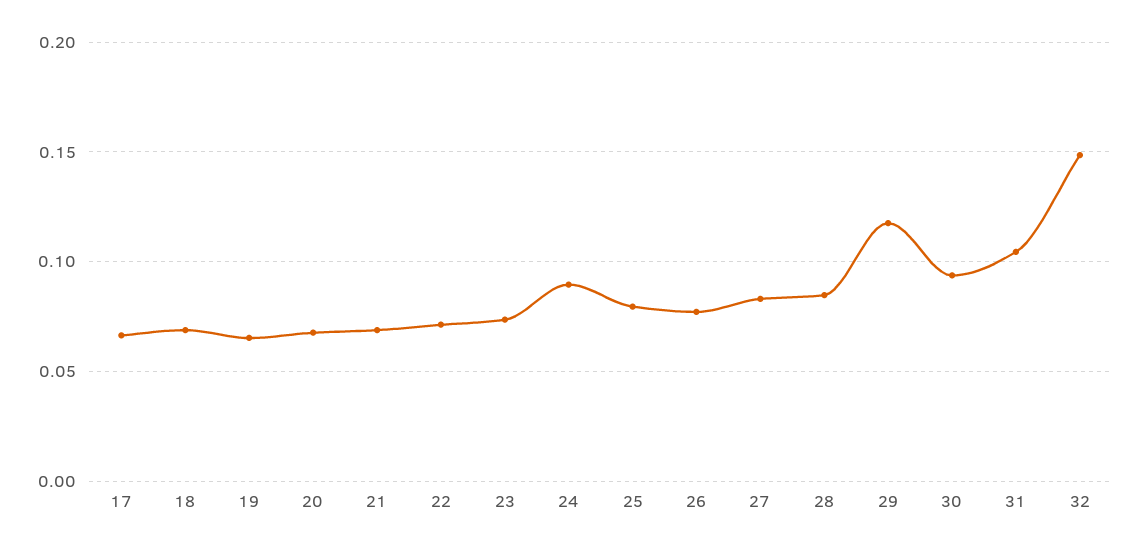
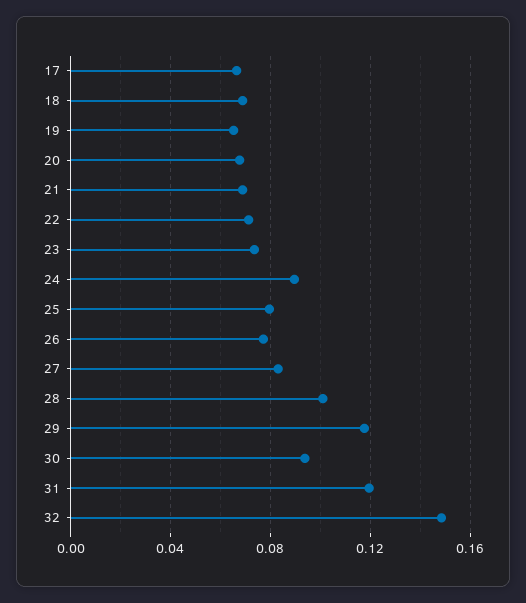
  {
    "17": 0.065,
    "18": 0.07,
    "19": 0.065,
    "20": 0.07,
    "21": 0.07,
    "22": 0.07,
    "23": 0.075,
    "24": 0.09,
    "25": 0.08,
    "26": 0.075,
    "27": 0.085,
-   "28": 0.085,
+   "28": 0.1,
    "29": 0.12,
    "30": 0.095,
-   "31": 0.105,
+   "31": 0.12,
    "32": 0.15
  }

